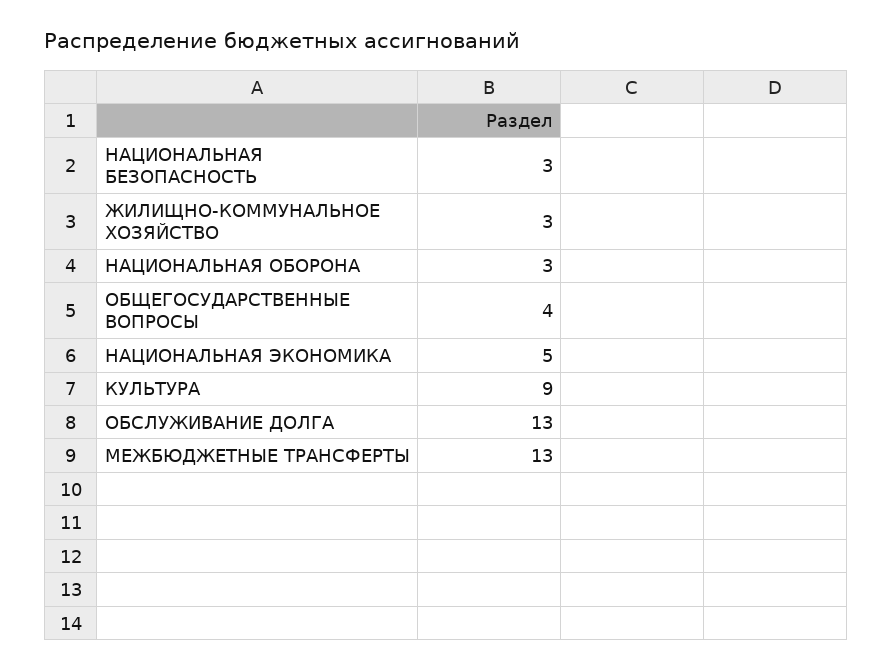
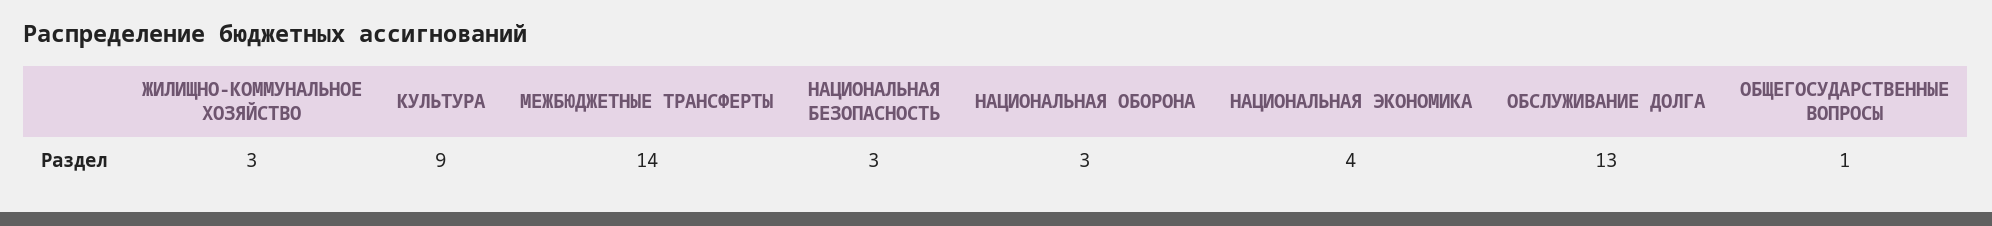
  {
    "НАЦИОНАЛЬНАЯ БЕЗОПАСНОСТЬ": 3,
    "ЖИЛИЩНО-КОММУНАЛЬНОЕ ХОЗЯЙСТВО": 3,
    "НАЦИОНАЛЬНАЯ ОБОРОНА": 3,
-   "ОБЩЕГОСУДАРСТВЕННЫЕ ВОПРОСЫ": 4,
+   "ОБЩЕГОСУДАРСТВЕННЫЕ ВОПРОСЫ": 1,
-   "НАЦИОНАЛЬНАЯ ЭКОНОМИКА": 5,
+   "НАЦИОНАЛЬНАЯ ЭКОНОМИКА": 4,
    "КУЛЬТУРА": 9,
    "ОБСЛУЖИВАНИЕ ДОЛГА": 13,
-   "МЕЖБЮДЖЕТНЫЕ ТРАНСФЕРТЫ": 13
+   "МЕЖБЮДЖЕТНЫЕ ТРАНСФЕРТЫ": 14
  }

